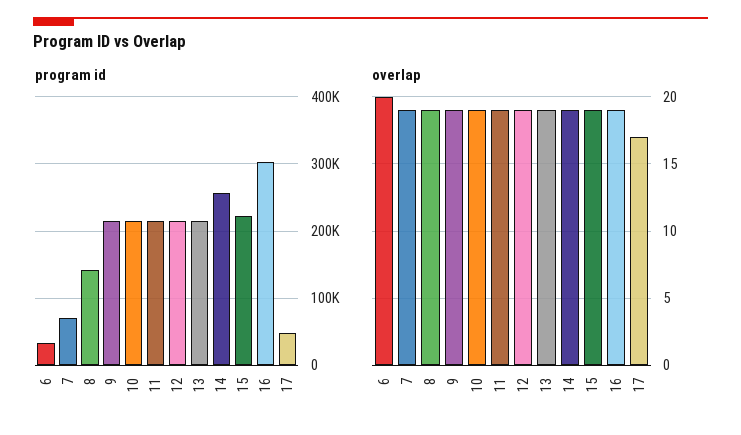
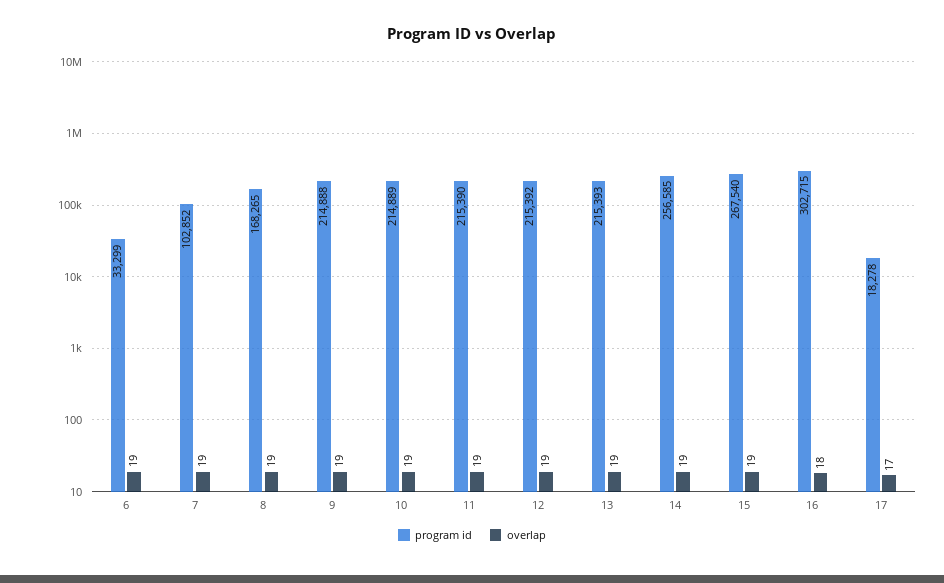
  {
    "program id": {
      "6": 33299,
-     "7": 70000,
+     "7": 102852,
-     "8": 140000,
+     "8": 168265,
      "9": 214888,
      "10": 214889,
      "11": 215390,
      "12": 215392,
      "13": 215393,
      "14": 256585,
-     "15": 220000,
+     "15": 267540,
      "16": 302715,
-     "17": 50000
+     "17": 18278
    },
    "overlap": {
-     "6": 20,
+     "6": 19,
      "7": 19,
      "8": 19,
      "9": 19,
      "10": 19,
      "11": 19,
      "12": 19,
      "13": 19,
      "14": 19,
      "15": 19,
-     "16": 19,
+     "16": 18,
      "17": 17
    }
  }

